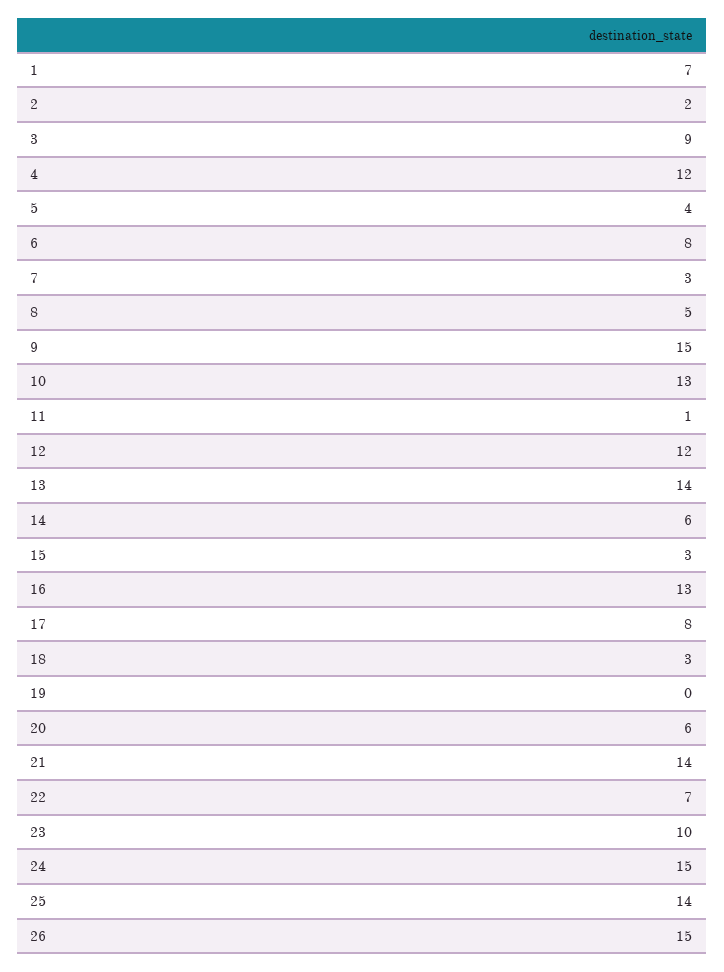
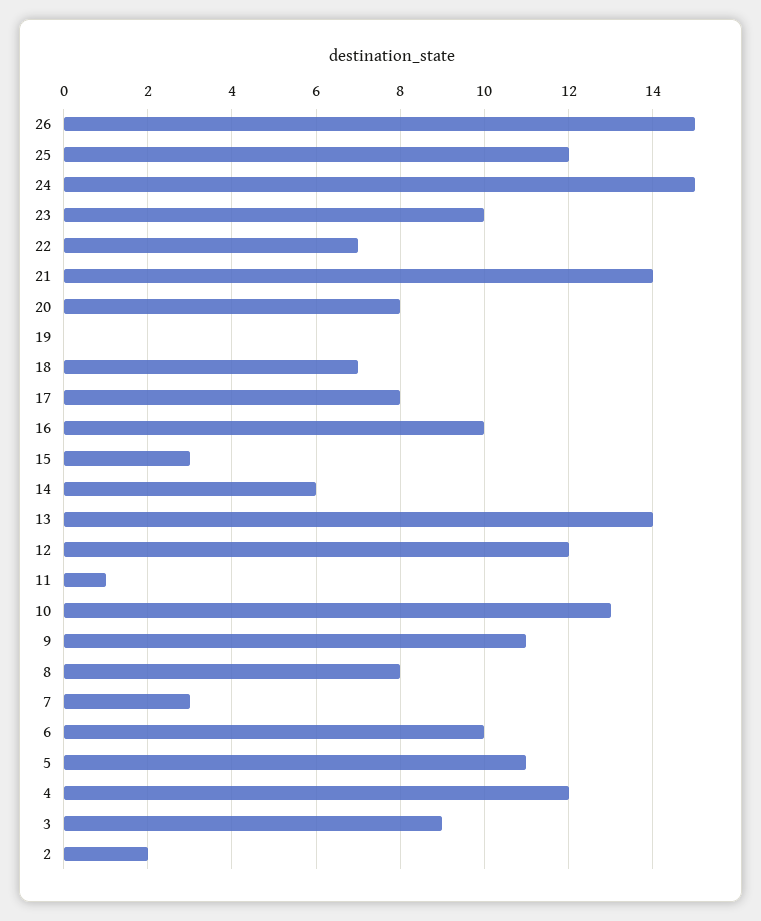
  {
-   "1": 7,
    "2": 2,
    "3": 9,
    "4": 12,
-   "5": 4,
+   "5": 11,
-   "6": 8,
+   "6": 10,
    "7": 3,
-   "8": 5,
+   "8": 8,
-   "9": 15,
+   "9": 11,
    "10": 13,
    "11": 1,
    "12": 12,
    "13": 14,
    "14": 6,
    "15": 3,
-   "16": 13,
+   "16": 10,
    "17": 8,
-   "18": 3,
+   "18": 7,
    "19": 0,
-   "20": 6,
+   "20": 8,
    "21": 14,
    "22": 7,
    "23": 10,
    "24": 15,
-   "25": 14,
+   "25": 12,
    "26": 15
  }

